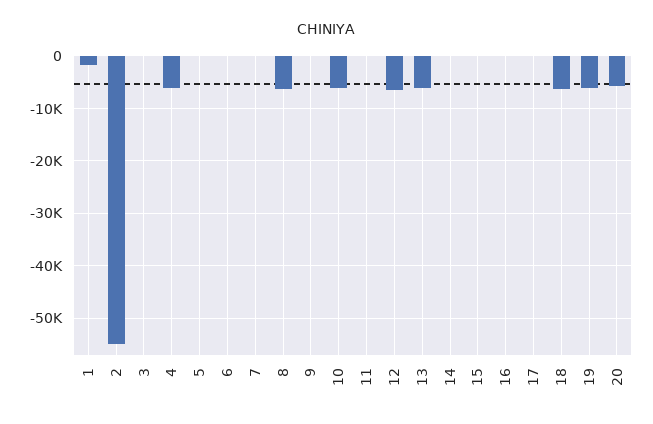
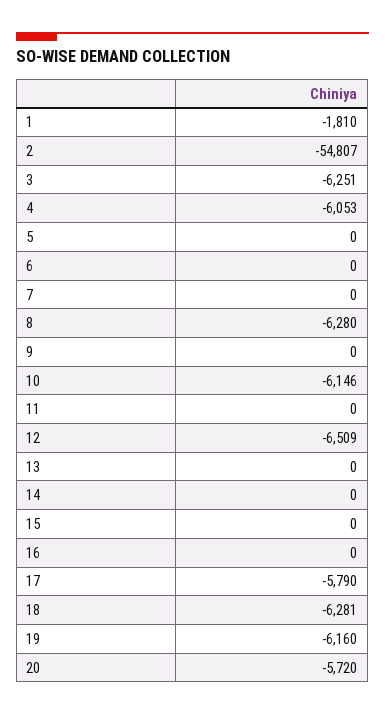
  {
    "1": -1810,
    "2": -54807,
-   "3": 0,
+   "3": -6251,
    "4": -6053,
    "5": 0,
    "6": 0,
    "7": 0,
    "8": -6280,
    "9": 0,
    "10": -6146,
    "11": 0,
    "12": -6509,
-   "13": -6000,
+   "13": 0,
    "14": 0,
    "15": 0,
    "16": 0,
-   "17": 0,
+   "17": -5790,
    "18": -6281,
    "19": -6160,
    "20": -5720
  }

